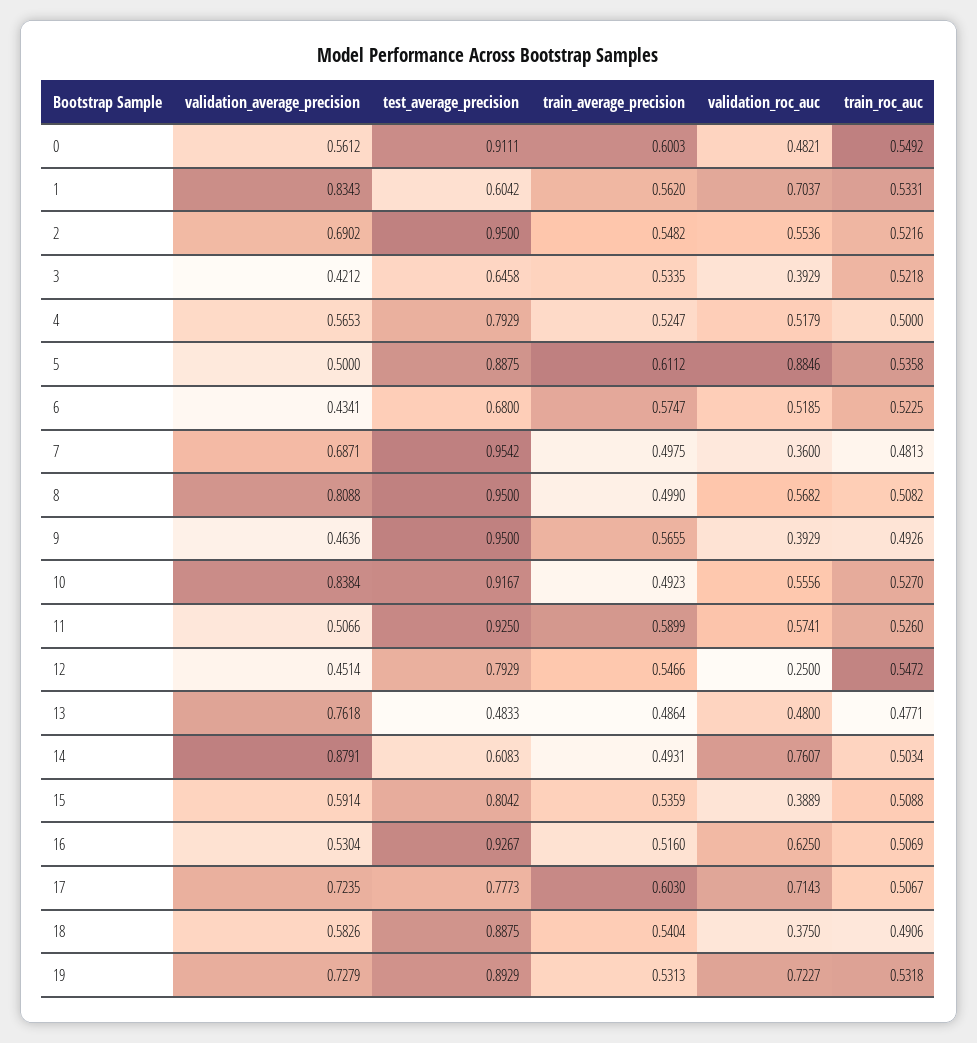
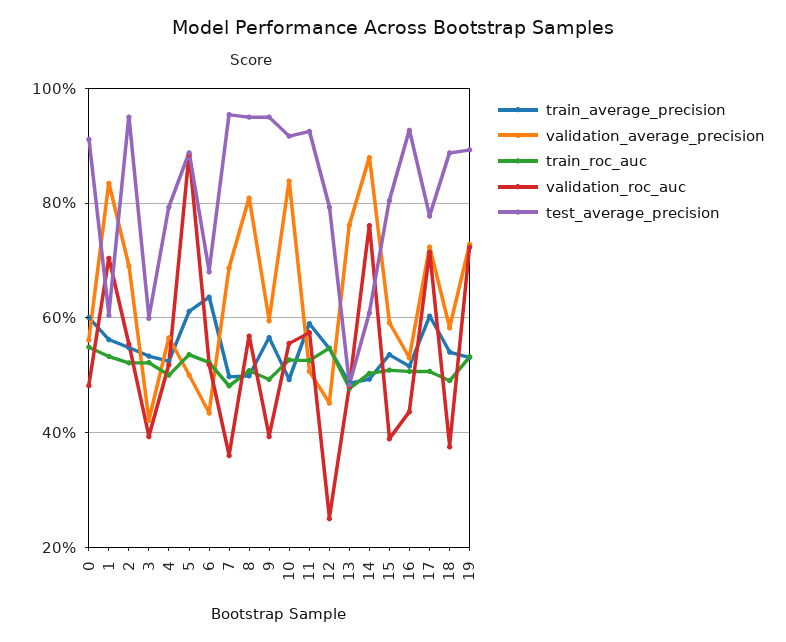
  {
    "validation_average_precision": {
      "0": 0.5612,
      "1": 0.8343,
      "2": 0.6902,
      "3": 0.4212,
      "4": 0.5653,
      "5": 0.5,
      "6": 0.4341,
      "7": 0.6871,
      "8": 0.8088,
-     "9": 0.4636,
+     "9": 0.6,
      "10": 0.8384,
      "11": 0.5066,
      "12": 0.4514,
      "13": 0.7618,
      "14": 0.8791,
      "15": 0.5914,
      "16": 0.5304,
      "17": 0.7235,
      "18": 0.5826,
      "19": 0.7279
    },
    "test_average_precision": {
      "0": 0.9111,
      "1": 0.6042,
      "2": 0.95,
-     "3": 0.6458,
+     "3": 0.6,
      "4": 0.7929,
      "5": 0.8875,
      "6": 0.68,
      "7": 0.9542,
      "8": 0.95,
      "9": 0.95,
      "10": 0.9167,
      "11": 0.925,
      "12": 0.7929,
      "13": 0.4833,
      "14": 0.6083,
      "15": 0.8042,
      "16": 0.9267,
      "17": 0.7773,
      "18": 0.8875,
      "19": 0.8929
    },
    "train_average_precision": {
      "0": 0.6003,
      "1": 0.562,
      "2": 0.5482,
      "3": 0.5335,
      "4": 0.5247,
      "5": 0.6112,
-     "6": 0.5747,
+     "6": 0.64,
      "7": 0.4975,
      "8": 0.499,
      "9": 0.5655,
      "10": 0.4923,
      "11": 0.5899,
      "12": 0.5466,
      "13": 0.4864,
      "14": 0.4931,
      "15": 0.5359,
      "16": 0.516,
      "17": 0.603,
      "18": 0.5404,
      "19": 0.5313
    },
    "validation_roc_auc": {
      "0": 0.4821,
      "1": 0.7037,
      "2": 0.5536,
      "3": 0.3929,
      "4": 0.5179,
      "5": 0.8846,
      "6": 0.5185,
      "7": 0.36,
      "8": 0.5682,
      "9": 0.3929,
      "10": 0.5556,
      "11": 0.5741,
      "12": 0.25,
      "13": 0.48,
      "14": 0.7607,
      "15": 0.3889,
-     "16": 0.625,
+     "16": 0.44,
      "17": 0.7143,
      "18": 0.375,
      "19": 0.7227
    },
    "train_roc_auc": {
      "0": 0.5492,
      "1": 0.5331,
      "2": 0.5216,
      "3": 0.5218,
      "4": 0.5,
      "5": 0.5358,
      "6": 0.5225,
      "7": 0.4813,
      "8": 0.5082,
      "9": 0.4926,
      "10": 0.527,
      "11": 0.526,
      "12": 0.5472,
      "13": 0.4771,
      "14": 0.5034,
      "15": 0.5088,
      "16": 0.5069,
      "17": 0.5067,
      "18": 0.4906,
      "19": 0.5318
    }
  }

